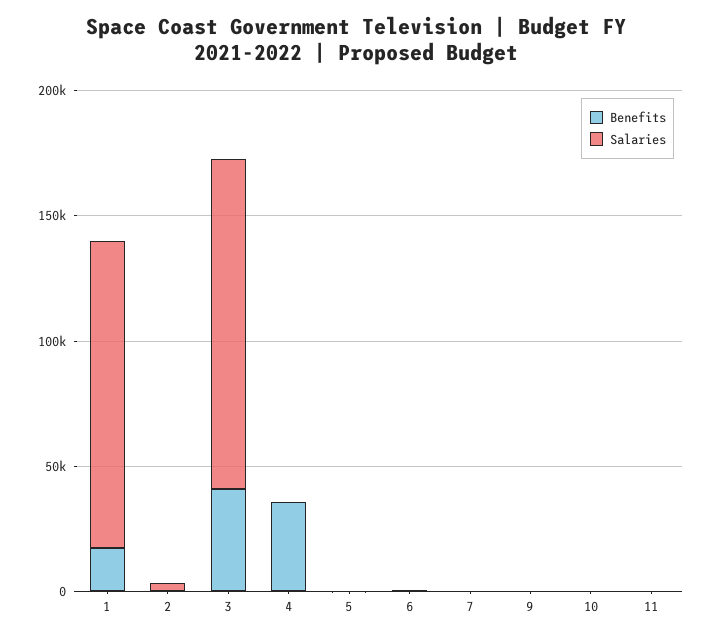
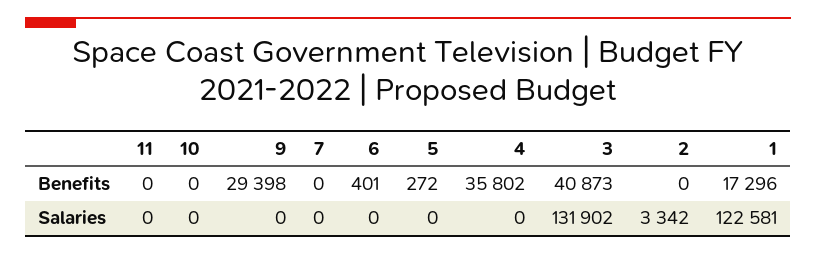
  {
    "Benefits": {
      "1": 17296,
      "2": 0,
      "3": 40873,
      "4": 35802,
      "5": 272,
      "6": 401,
      "7": 0,
-     "9": 0,
+     "9": 29398,
      "10": 0,
      "11": 0
    },
    "Salaries": {
      "1": 122581,
      "2": 3342,
      "3": 131902,
      "4": 0,
      "5": 0,
      "6": 0,
      "7": 0,
      "9": 0,
      "10": 0,
      "11": 0
    }
  }

